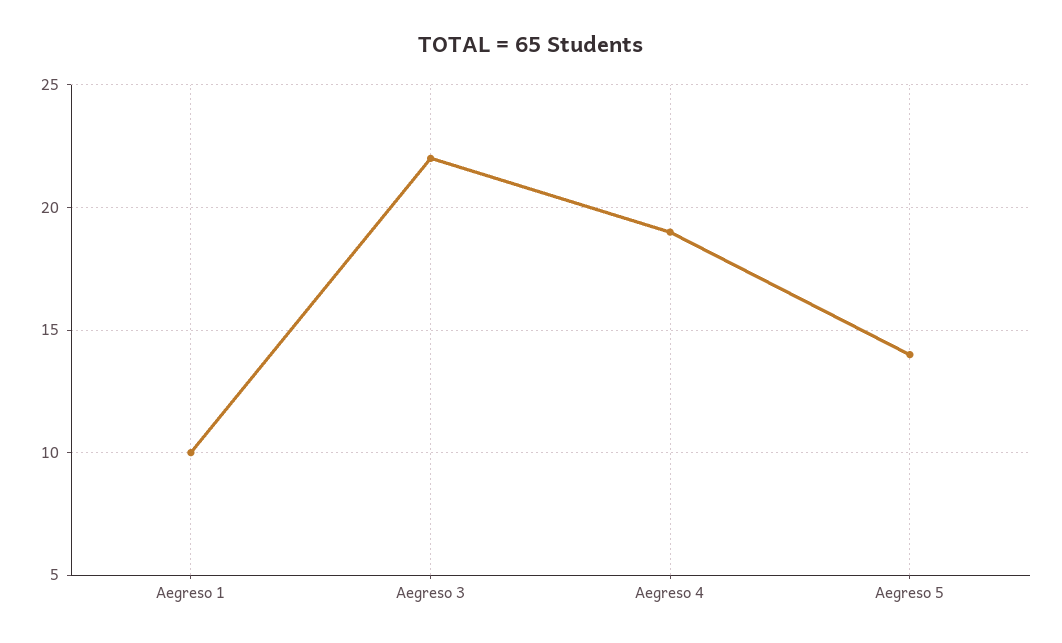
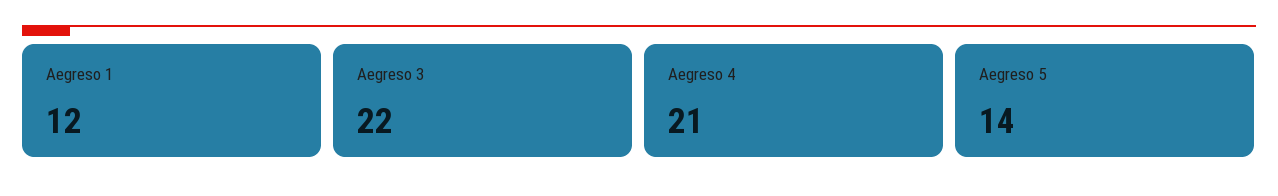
  {
-   "Aegreso 1": 10,
+   "Aegreso 1": 12,
    "Aegreso 3": 22,
-   "Aegreso 4": 19,
+   "Aegreso 4": 21,
    "Aegreso 5": 14
  }

